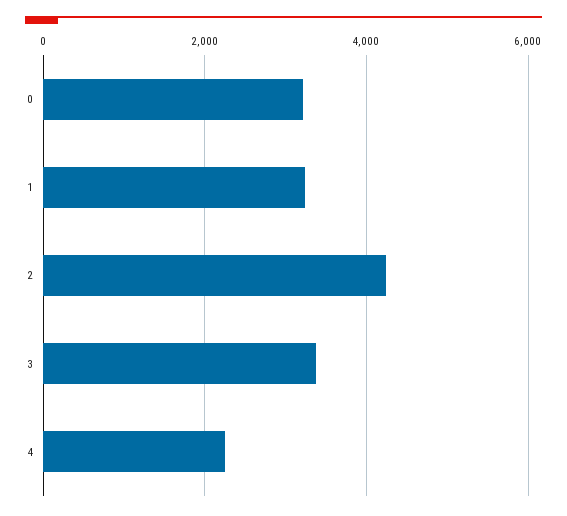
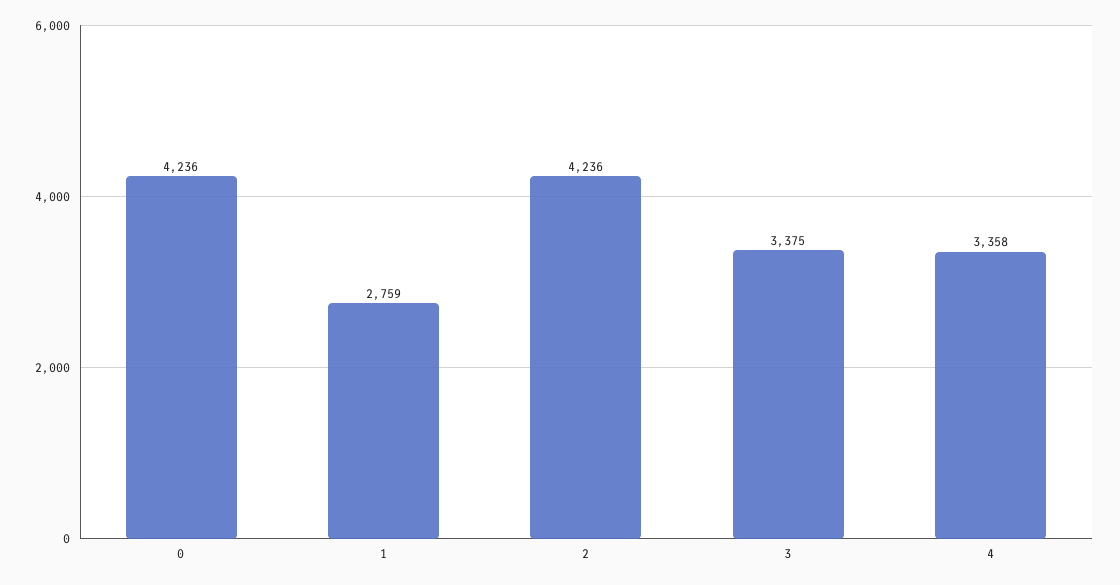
  {
-   "0": 3200,
+   "0": 4236,
-   "1": 3200,
+   "1": 2759,
    "2": 4236,
    "3": 3375,
-   "4": 2200
+   "4": 3358
  }

